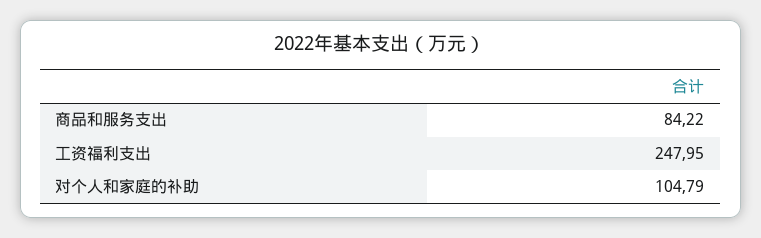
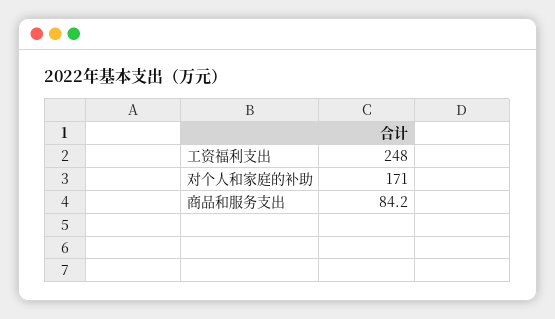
  {
    "商品和服务支出": 84.22,
    "工资福利支出": 247.95,
-   "对个人和家庭的补助": 104.79
+   "对个人和家庭的补助": 171
  }

